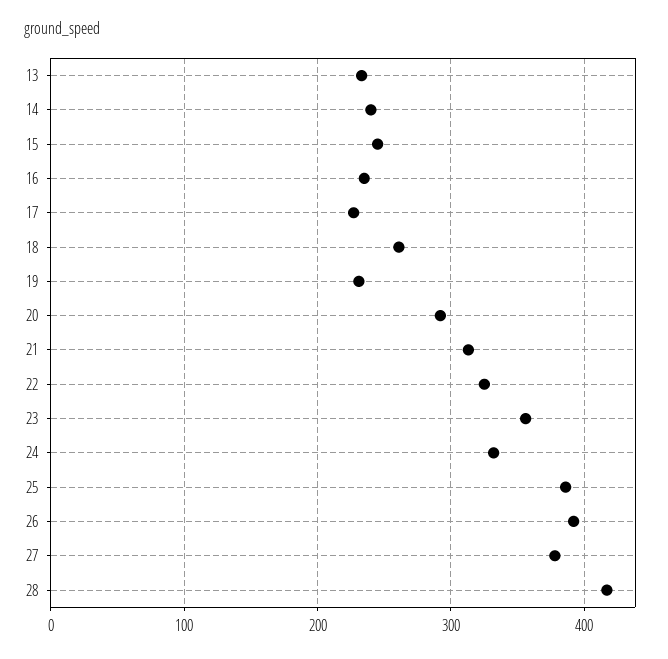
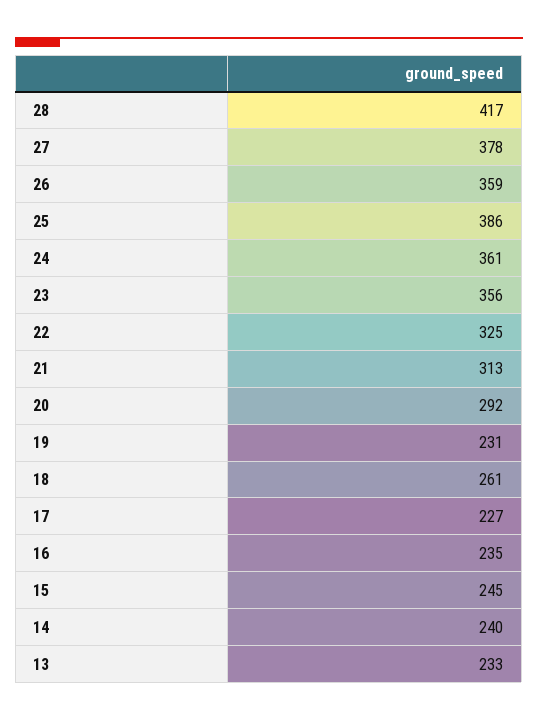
  {
    "13": 233,
    "14": 240,
    "15": 245,
    "16": 235,
    "17": 227,
    "18": 261,
    "19": 231,
    "20": 292,
    "21": 313,
    "22": 325,
    "23": 356,
-   "24": 330,
+   "24": 361,
    "25": 386,
-   "26": 390,
+   "26": 359,
    "27": 378,
    "28": 417
  }

